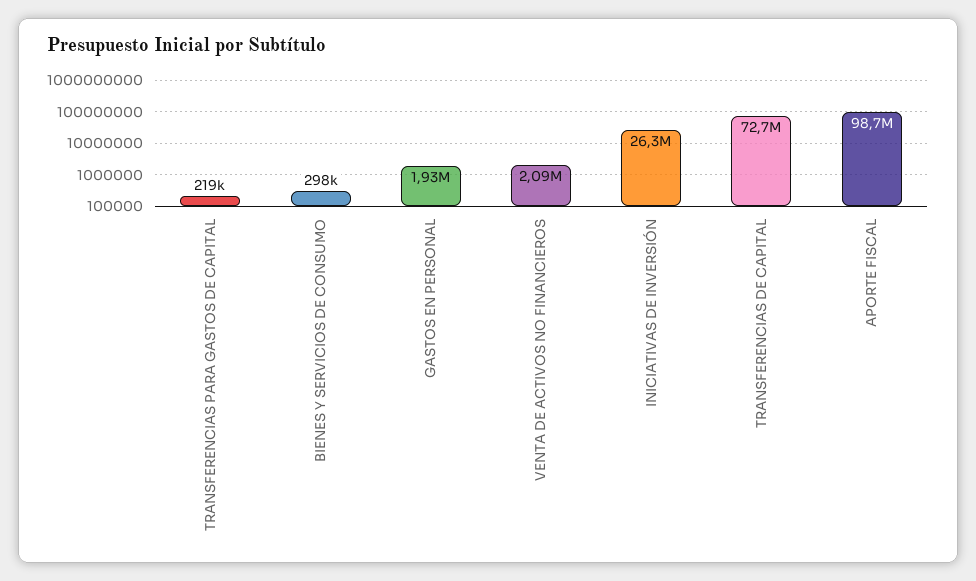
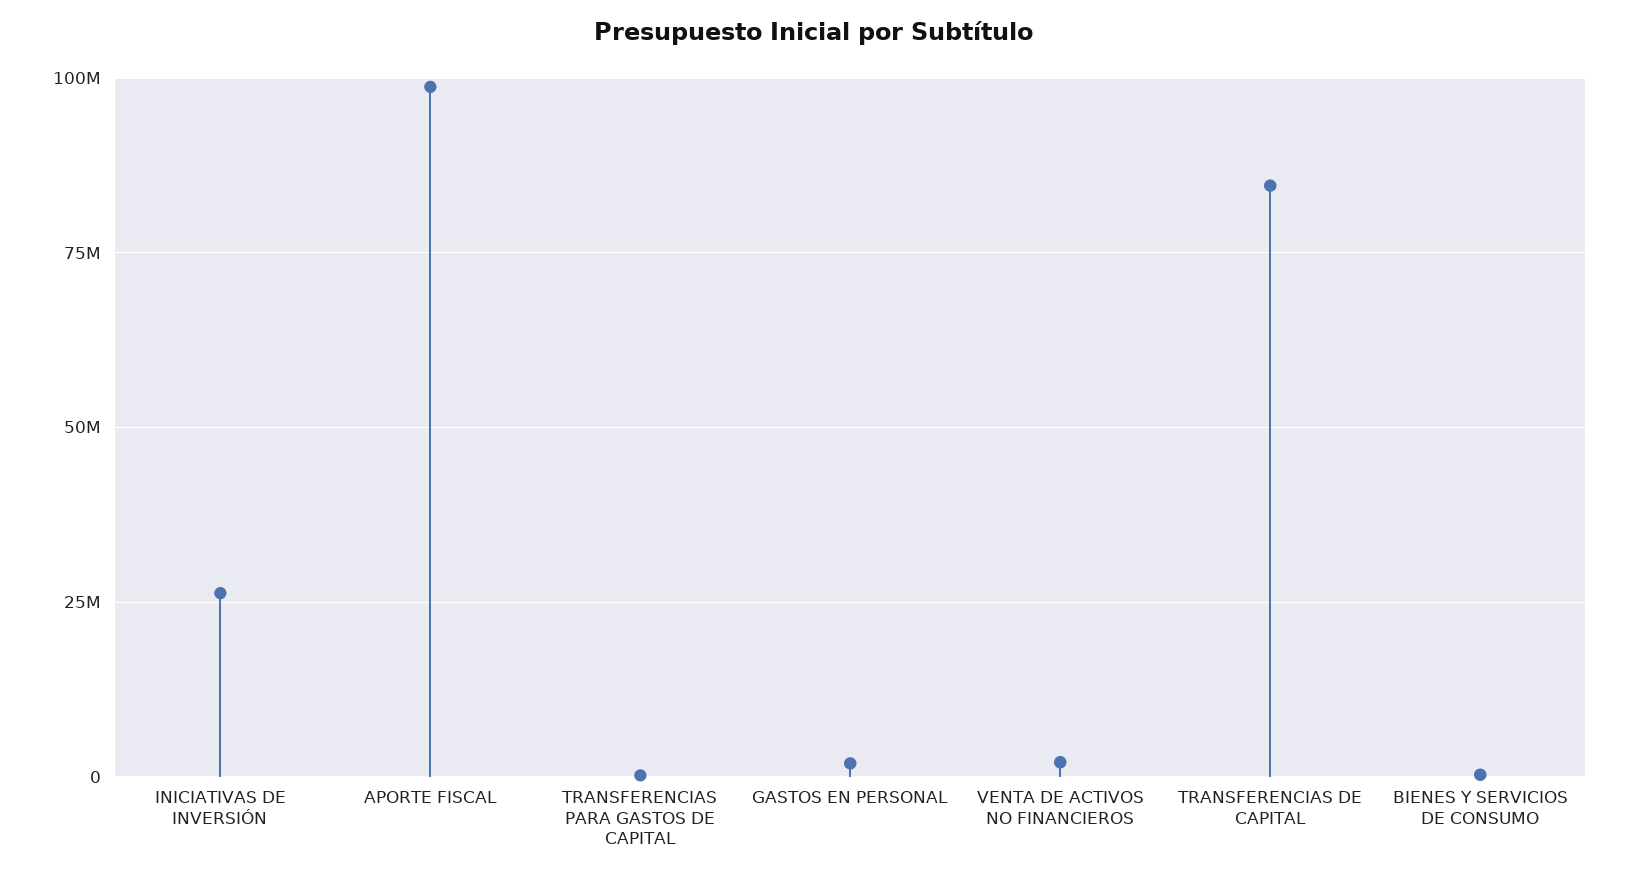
  {
    "TRANSFERENCIAS PARA GASTOS DE CAPITAL": 219000,
    "BIENES Y SERVICIOS DE CONSUMO": 298000,
    "GASTOS EN PERSONAL": 1930000,
    "VENTA DE ACTIVOS NO FINANCIEROS": 2090000,
    "INICIATIVAS DE INVERSIÓN": 26300000,
-   "TRANSFERENCIAS DE CAPITAL": 72700000,
+   "TRANSFERENCIAS DE CAPITAL": 85000000,
    "APORTE FISCAL": 98700000
  }

